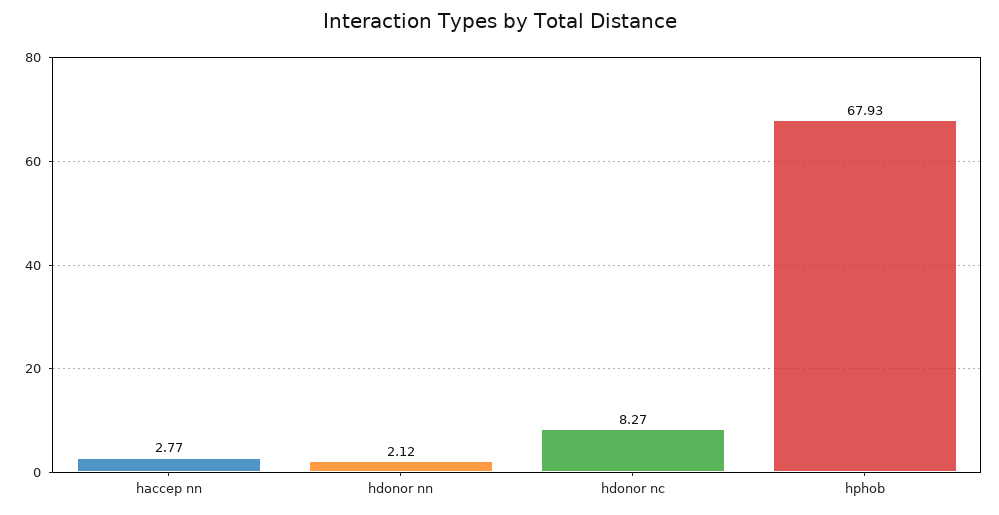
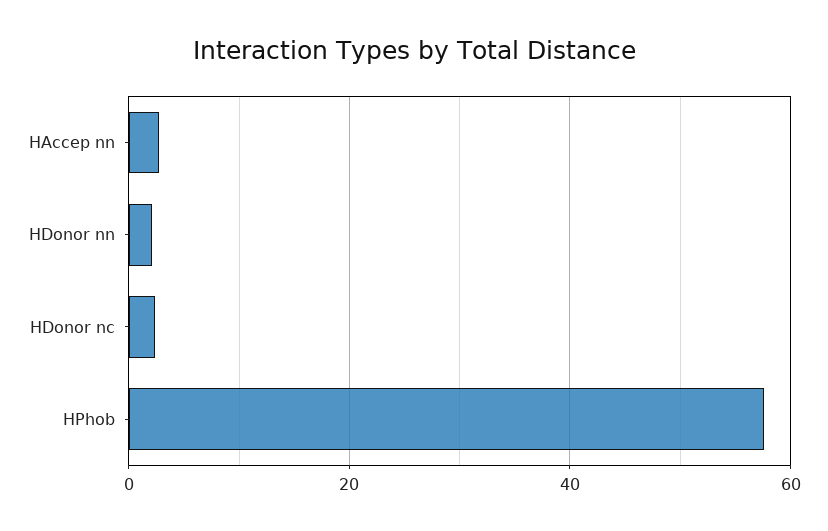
  {
    "haccep nn": 2.77,
    "hdonor nn": 2.12,
-   "hdonor nc": 8.27,
+   "hdonor nc": 2,
-   "hphob": 67.93
+   "hphob": 58
  }

